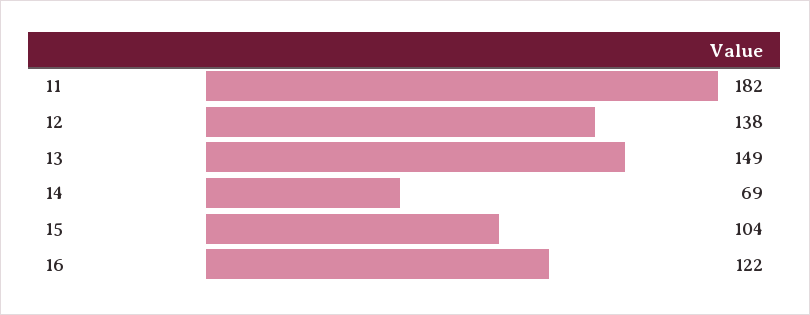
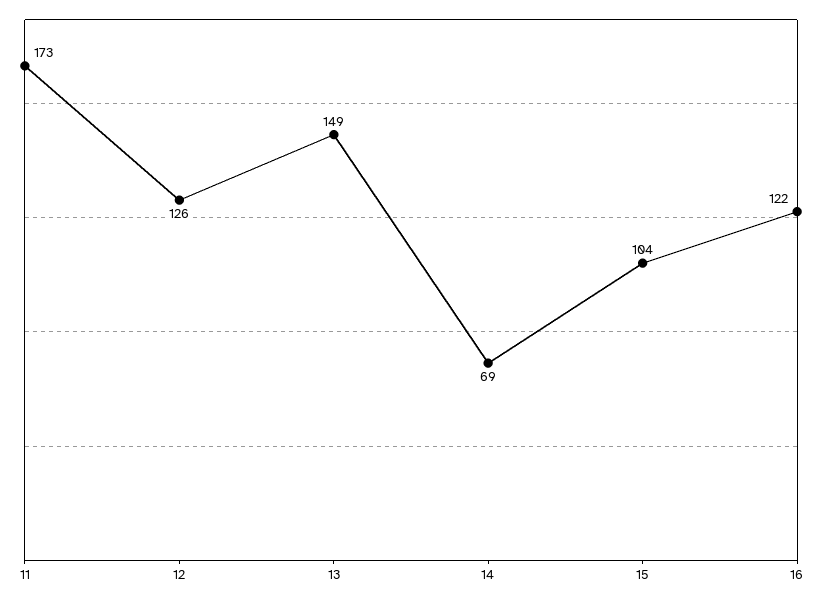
  {
-   "11": 182,
+   "11": 173,
-   "12": 138,
+   "12": 126,
    "13": 149,
    "14": 69,
    "15": 104,
    "16": 122
  }

